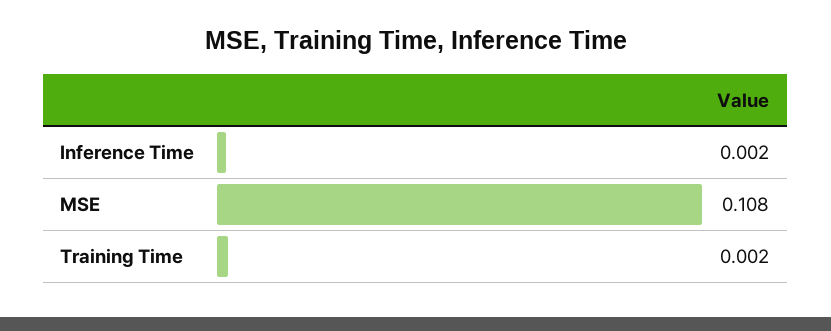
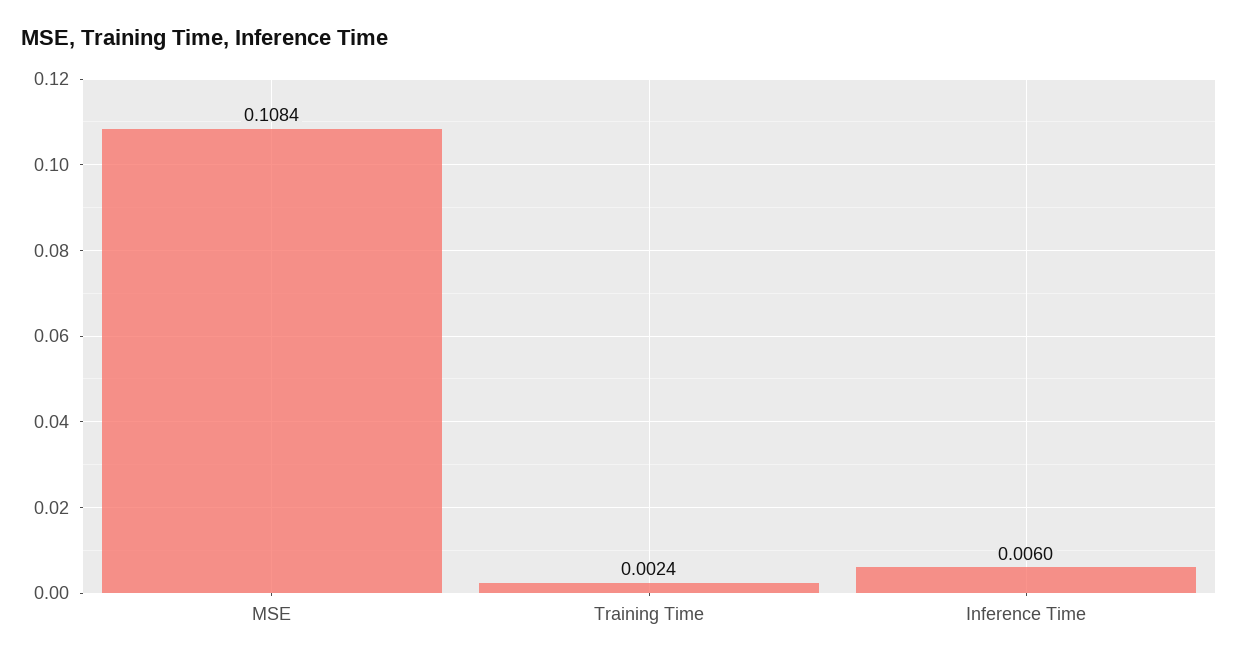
  {
-   "Inference Time": 0.002,
+   "Inference Time": 0.006,
    "MSE": 0.1084,
    "Training Time": 0.0024
  }

